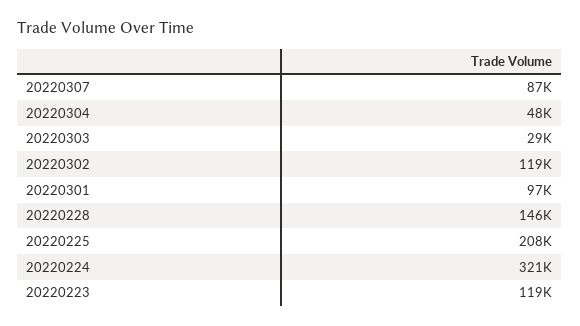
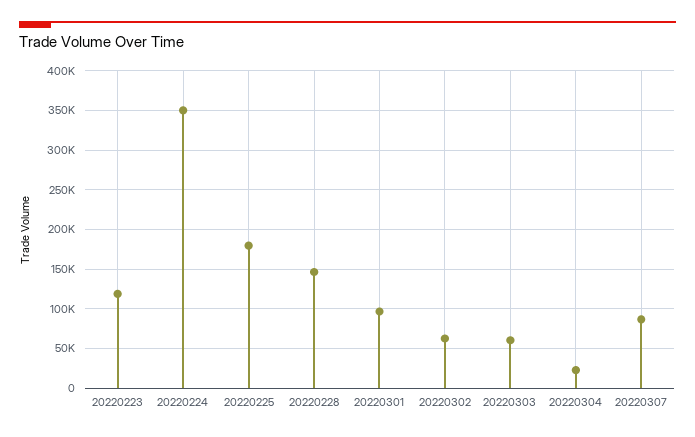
  {
    "20220307": 87000,
-   "20220304": 48000,
+   "20220304": 20000,
-   "20220303": 29000,
+   "20220303": 60000,
-   "20220302": 119000,
+   "20220302": 60000,
    "20220301": 97000,
    "20220228": 146000,
-   "20220225": 208000,
+   "20220225": 180000,
-   "20220224": 321000,
+   "20220224": 350000,
    "20220223": 119000
  }

